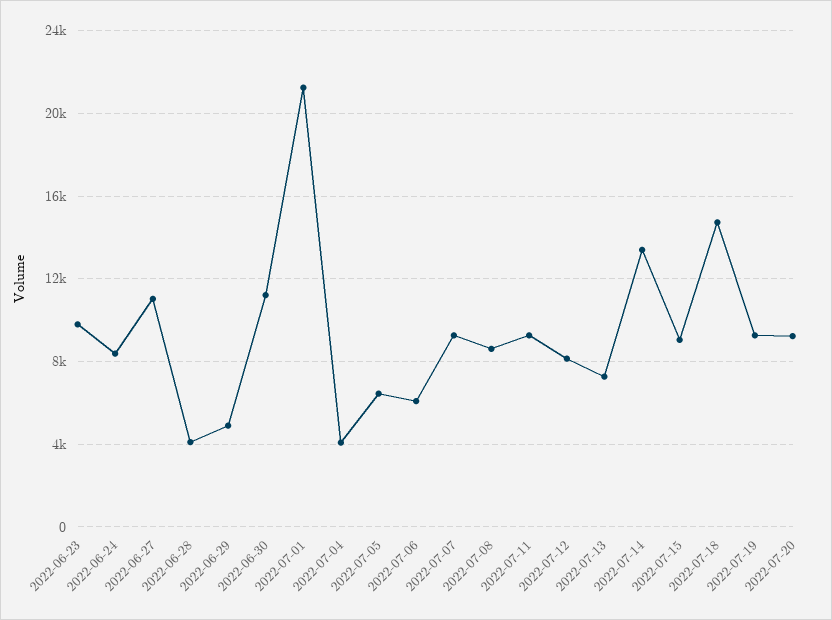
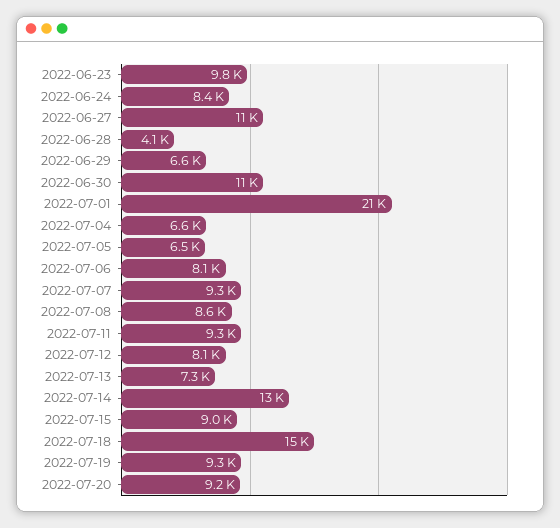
  {
    "2022-06-23": 9800,
    "2022-06-24": 8400,
    "2022-06-27": 11000,
    "2022-06-28": 4100,
-   "2022-06-29": 5000,
+   "2022-06-29": 6600,
    "2022-06-30": 11000,
    "2022-07-01": 21000,
-   "2022-07-04": 4000,
+   "2022-07-04": 6600,
    "2022-07-05": 6500,
-   "2022-07-06": 6000,
+   "2022-07-06": 8100,
    "2022-07-07": 9300,
    "2022-07-08": 8600,
    "2022-07-11": 9300,
    "2022-07-12": 8100,
    "2022-07-13": 7300,
    "2022-07-14": 13000,
    "2022-07-15": 9000,
    "2022-07-18": 15000,
    "2022-07-19": 9300,
    "2022-07-20": 9200
  }

